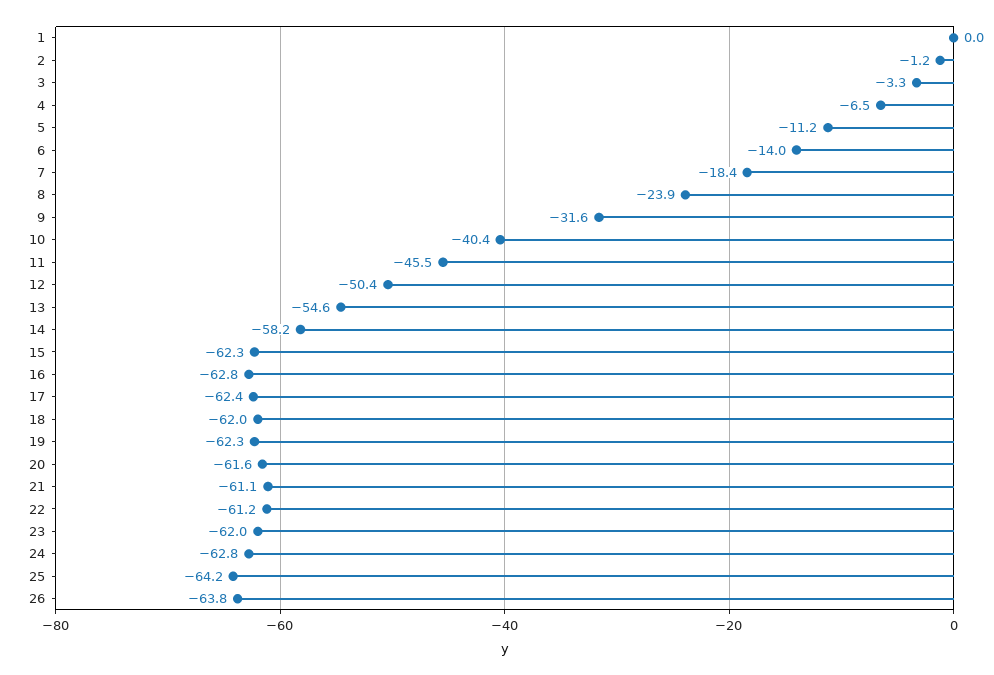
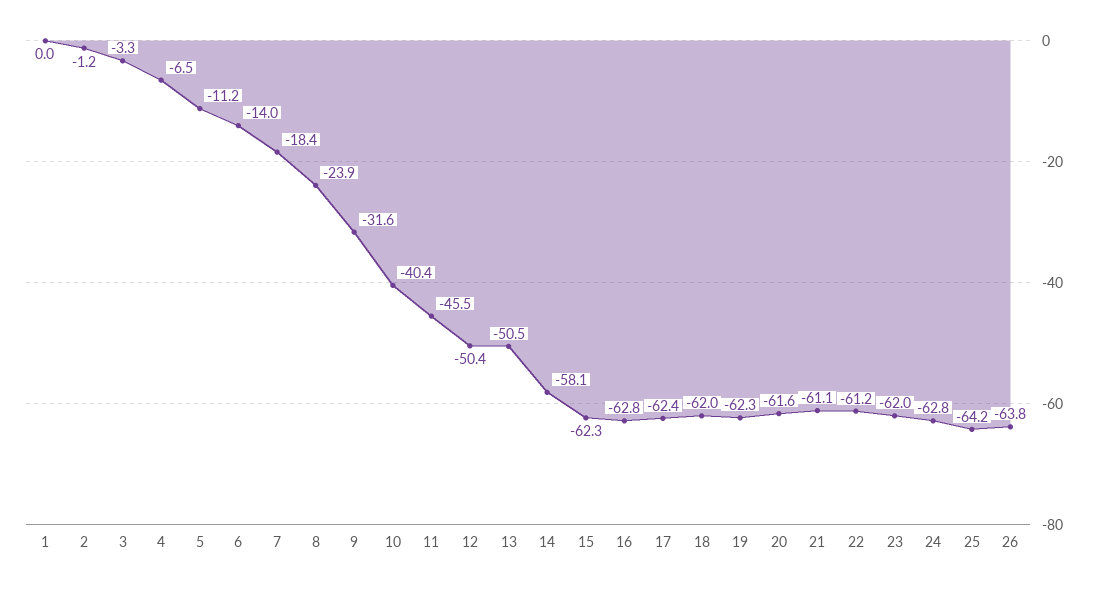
  {
    "1": 0,
    "2": -1.2,
    "3": -3.3,
    "4": -6.5,
    "5": -11.2,
    "6": -14,
    "7": -18.4,
    "8": -23.9,
    "9": -31.6,
    "10": -40.4,
    "11": -45.5,
    "12": -50.4,
-   "13": -54.6,
+   "13": -50.5,
-   "14": -58.2,
+   "14": -58.1,
    "15": -62.3,
    "16": -62.8,
    "17": -62.4,
    "18": -62,
    "19": -62.3,
    "20": -61.6,
    "21": -61.1,
    "22": -61.2,
    "23": -62,
    "24": -62.8,
    "25": -64.2,
    "26": -63.8
  }

